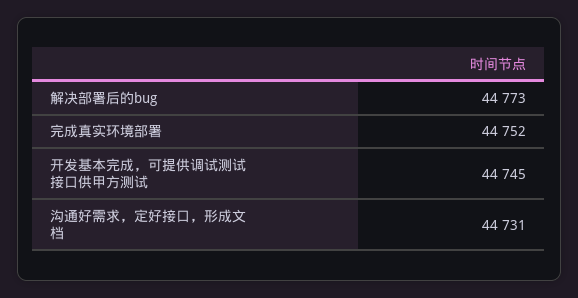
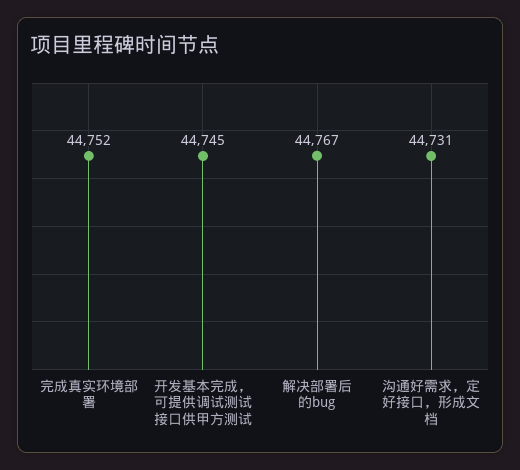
  {
-   "解决部署后的bug": 44773,
+   "解决部署后的bug": 44767,
    "完成真实环境部署": 44752,
    "开发基本完成，可提供调试测试接口供甲方测试": 44745,
    "沟通好需求，定好接口，形成文档": 44731
  }

